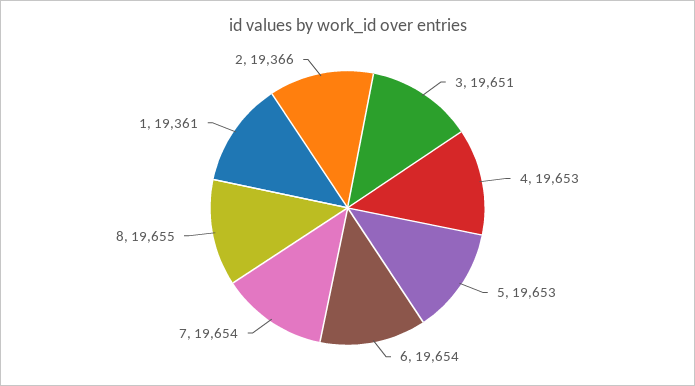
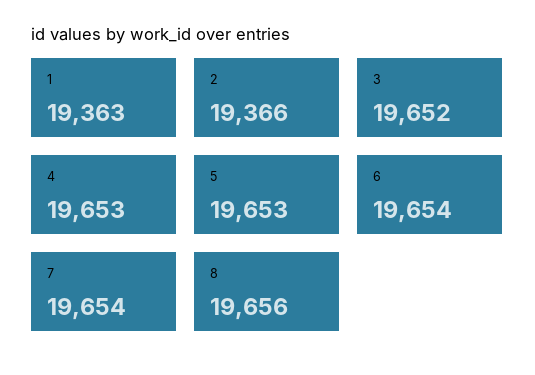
  {
-   "3": 19651,
+   "3": 19652,
    "4": 19653,
    "5": 19653,
    "6": 19654,
    "7": 19654,
-   "8": 19655,
+   "8": 19656,
-   "1": 19361,
+   "1": 19363,
    "2": 19366
  }

